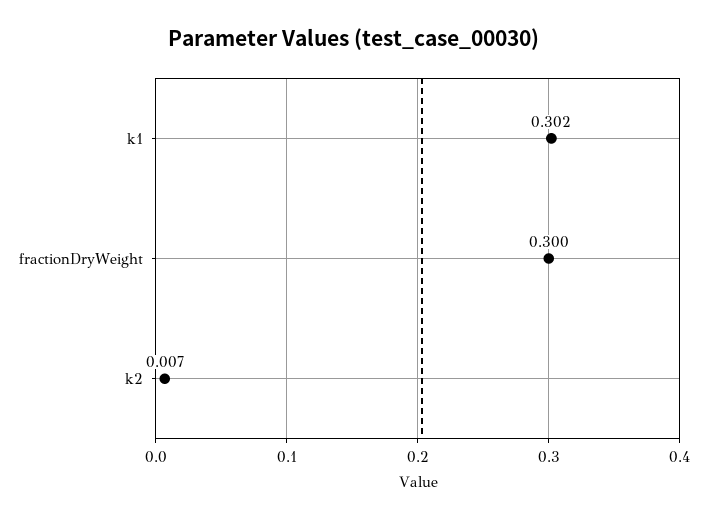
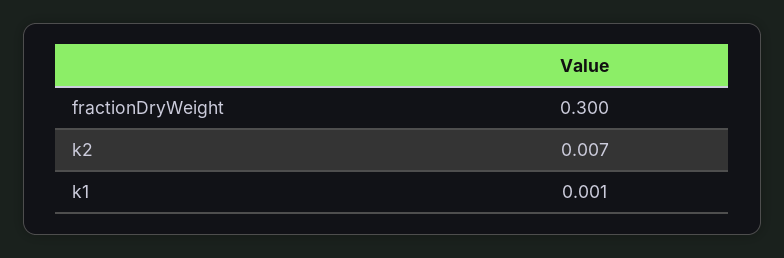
  {
-   "k1": 0.302,
+   "k1": 0.001,
    "fractionDryWeight": 0.3,
    "k2": 0.007
  }

